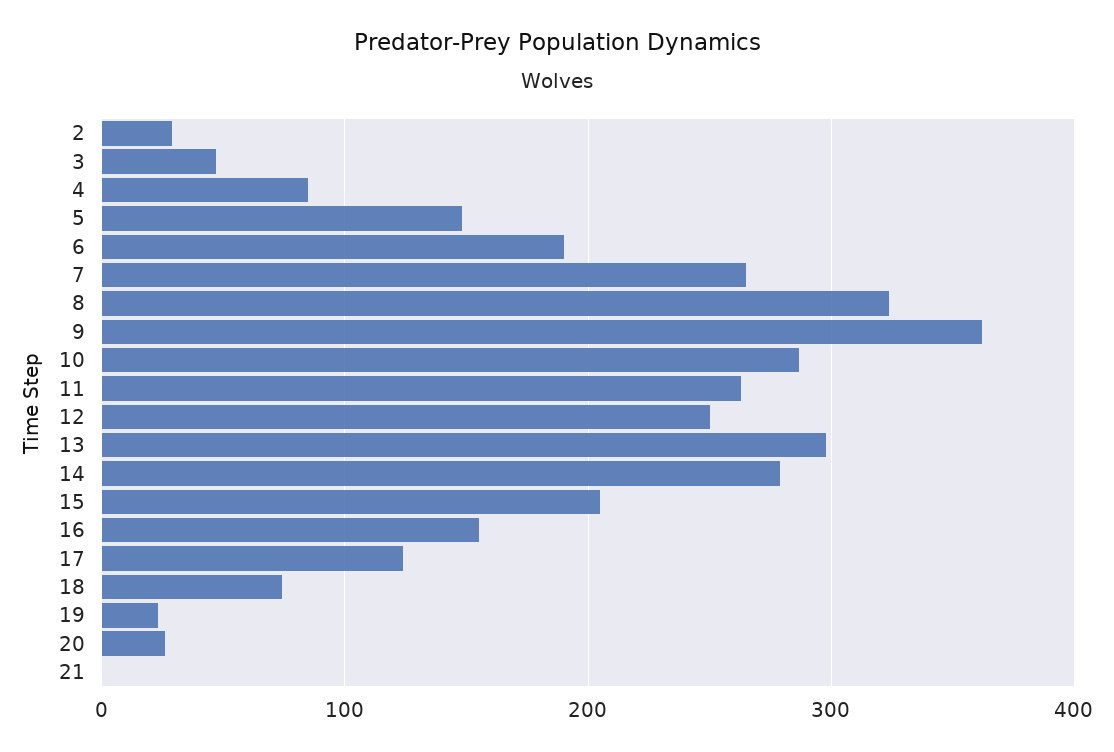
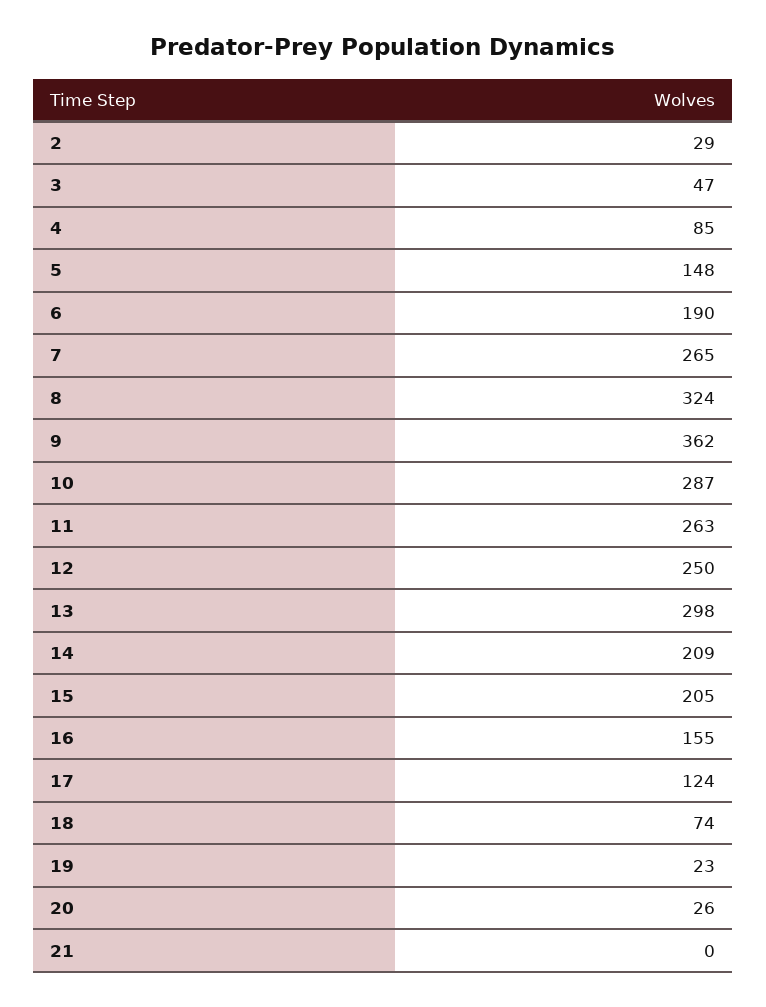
  {
    "2": 29,
    "3": 47,
    "4": 85,
    "5": 148,
    "6": 190,
    "7": 265,
    "8": 324,
    "9": 362,
    "10": 287,
    "11": 263,
    "12": 250,
    "13": 298,
-   "14": 280,
+   "14": 209,
    "15": 205,
    "16": 155,
    "17": 124,
    "18": 74,
    "19": 23,
    "20": 26,
    "21": 0
  }

